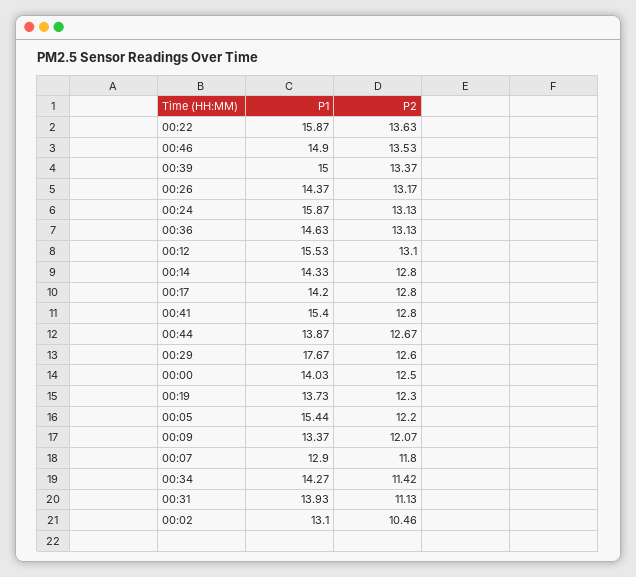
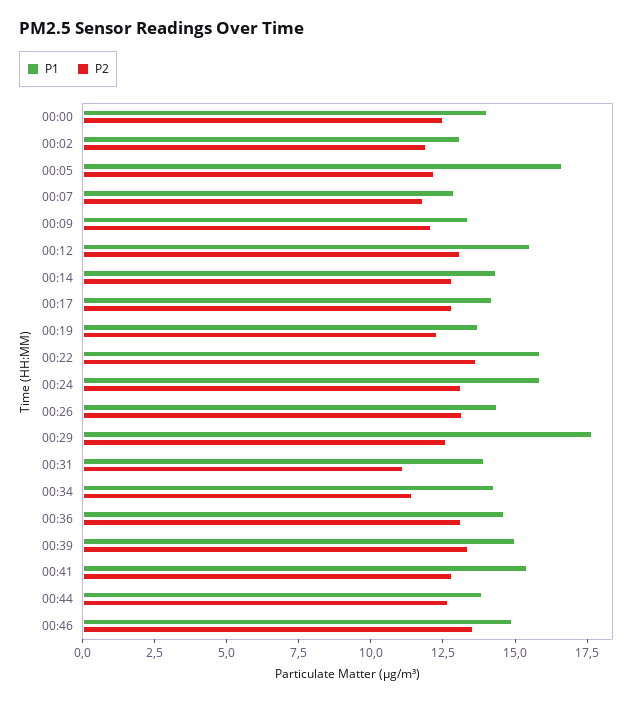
  {
    "P1": {
      "00:22": 15.87,
      "00:46": 14.9,
      "00:39": 15,
      "00:26": 14.37,
      "00:24": 15.87,
      "00:36": 14.63,
      "00:12": 15.53,
      "00:14": 14.33,
      "00:17": 14.2,
      "00:41": 15.4,
      "00:44": 13.87,
      "00:29": 17.67,
      "00:00": 14.03,
      "00:19": 13.73,
-     "00:05": 15.44,
+     "00:05": 16.5,
      "00:09": 13.37,
      "00:07": 12.9,
      "00:34": 14.27,
      "00:31": 13.93,
      "00:02": 13.1
    },
    "P2": {
      "00:22": 13.63,
      "00:46": 13.53,
      "00:39": 13.37,
      "00:26": 13.17,
      "00:24": 13.13,
      "00:36": 13.13,
      "00:12": 13.1,
      "00:14": 12.8,
      "00:17": 12.8,
      "00:41": 12.8,
      "00:44": 12.67,
      "00:29": 12.6,
      "00:00": 12.5,
      "00:19": 12.3,
      "00:05": 12.2,
      "00:09": 12.07,
      "00:07": 11.8,
      "00:34": 11.42,
      "00:31": 11.13,
-     "00:02": 10.46
+     "00:02": 12
    }
  }

